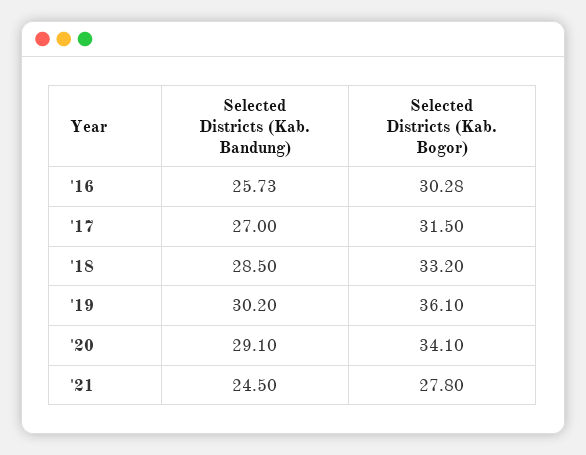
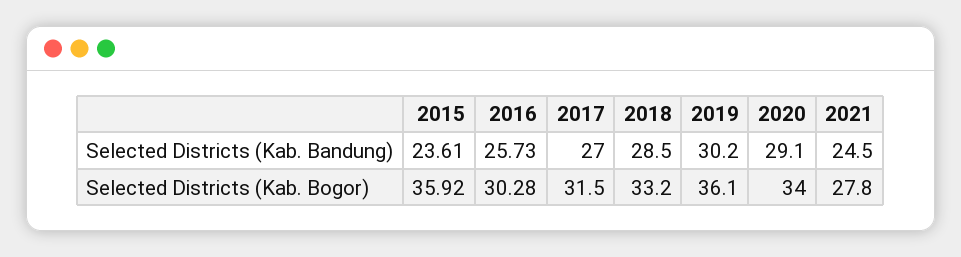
  {
    "Selected Districts (Kab. Bandung)": {
      "'16": 25.73,
      "'17": 27,
      "'18": 28.5,
      "'19": 30.2,
      "'20": 29.1,
-     "'21": 24.5
+     "'21": 24.5,
+     "2015": 23.61
    },
    "Selected Districts (Kab. Bogor)": {
      "'16": 30.28,
      "'17": 31.5,
      "'18": 33.2,
      "'19": 36.1,
-     "'20": 34.1,
+     "'20": 34,
-     "'21": 27.8
+     "'21": 27.8,
+     "2015": 35.92
    }
  }

